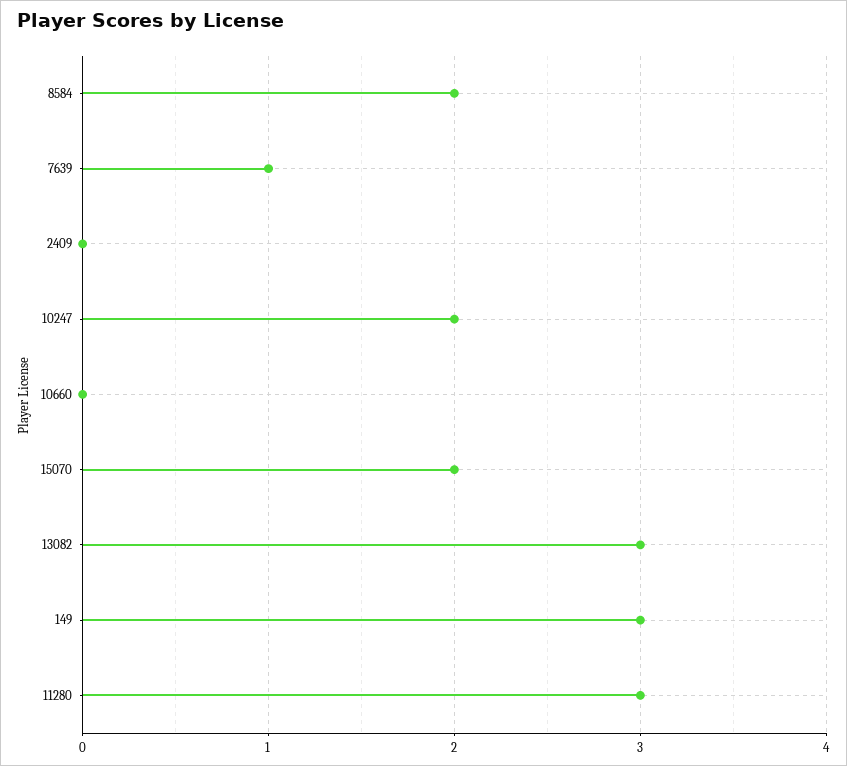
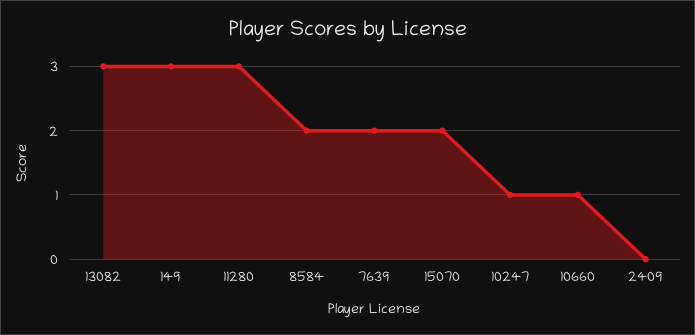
  {
    "8584": 2,
-   "7639": 1,
+   "7639": 2,
    "2409": 0,
-   "10247": 2,
+   "10247": 1,
-   "10660": 0,
+   "10660": 1,
    "15070": 2,
    "13082": 3,
    "149": 3,
    "11280": 3
  }

